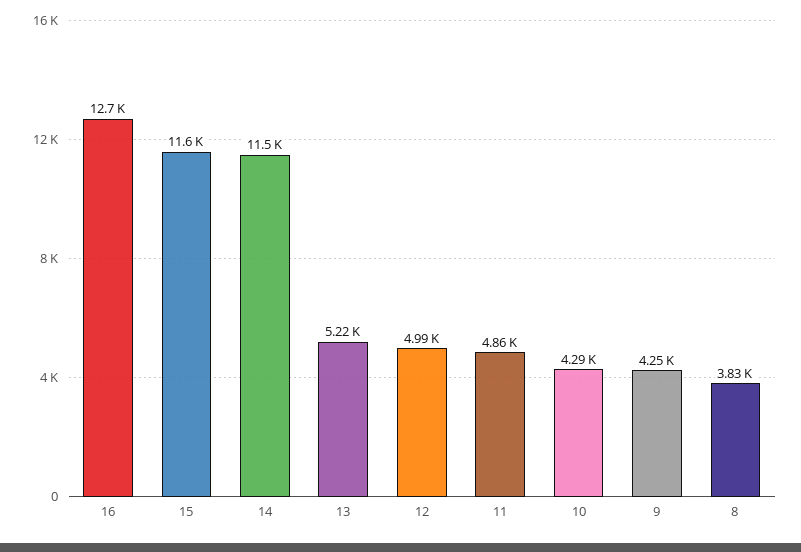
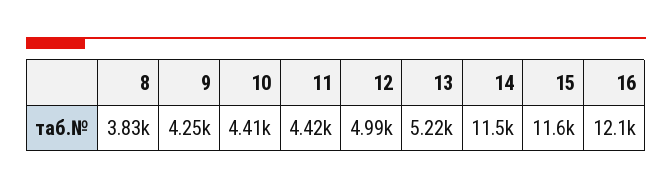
  {
-   "16": 12700,
+   "16": 12100,
    "15": 11600,
    "14": 11500,
    "13": 5220,
    "12": 4990,
-   "11": 4860,
+   "11": 4420,
-   "10": 4290,
+   "10": 4410,
    "9": 4250,
    "8": 3830
  }

